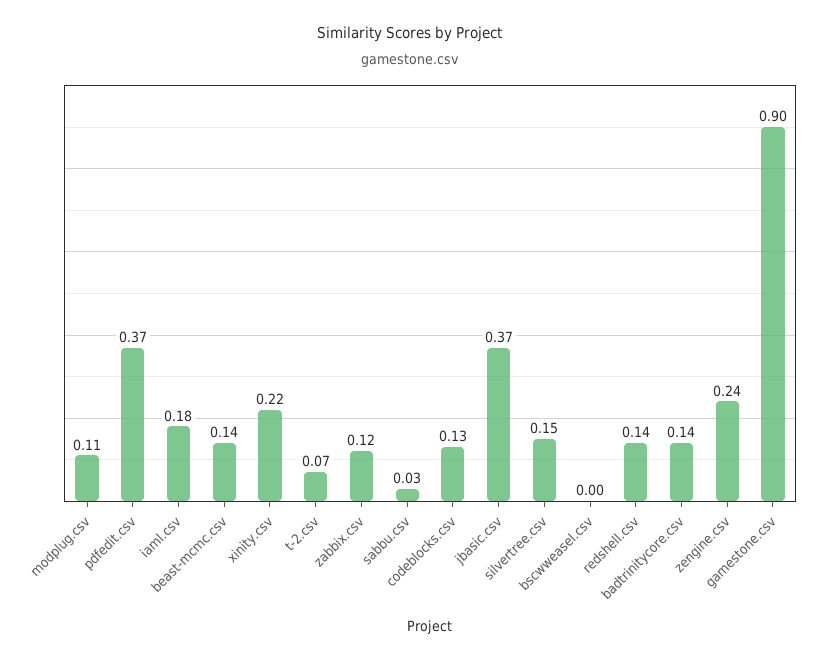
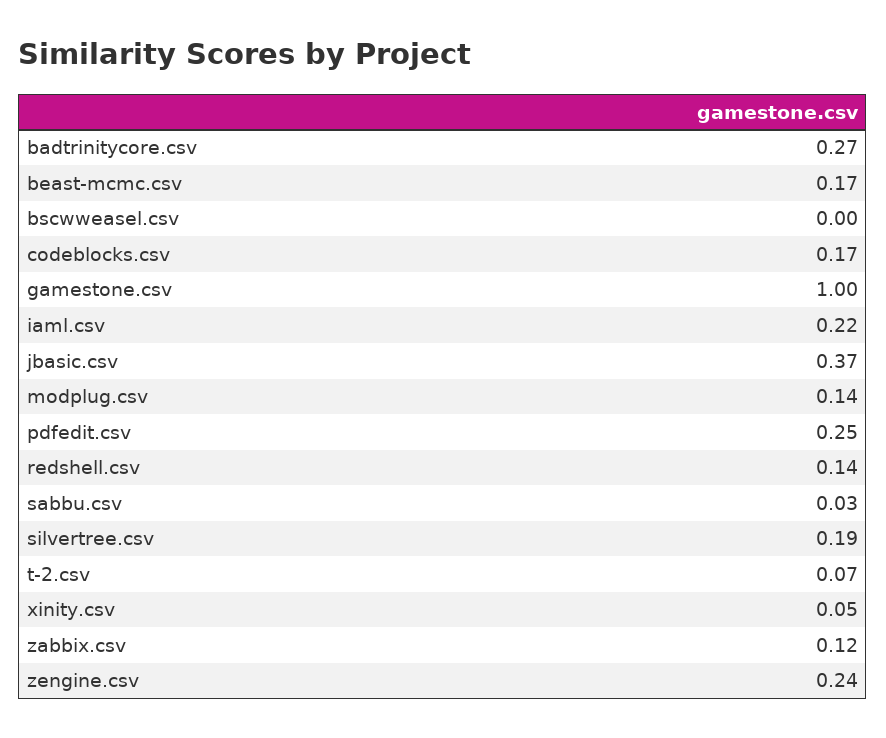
  {
-   "modplug.csv": 0.11,
+   "modplug.csv": 0.14,
-   "pdfedit.csv": 0.37,
+   "pdfedit.csv": 0.25,
-   "iaml.csv": 0.18,
+   "iaml.csv": 0.22,
-   "beast-mcmc.csv": 0.14,
+   "beast-mcmc.csv": 0.17,
-   "xinity.csv": 0.22,
+   "xinity.csv": 0.05,
    "t-2.csv": 0.07,
    "zabbix.csv": 0.12,
    "sabbu.csv": 0.03,
-   "codeblocks.csv": 0.13,
+   "codeblocks.csv": 0.17,
    "jbasic.csv": 0.37,
-   "silvertree.csv": 0.15,
+   "silvertree.csv": 0.19,
    "bscwweasel.csv": 0,
    "redshell.csv": 0.14,
-   "badtrinitycore.csv": 0.14,
+   "badtrinitycore.csv": 0.27,
    "zengine.csv": 0.24,
-   "gamestone.csv": 0.9
+   "gamestone.csv": 1
  }

